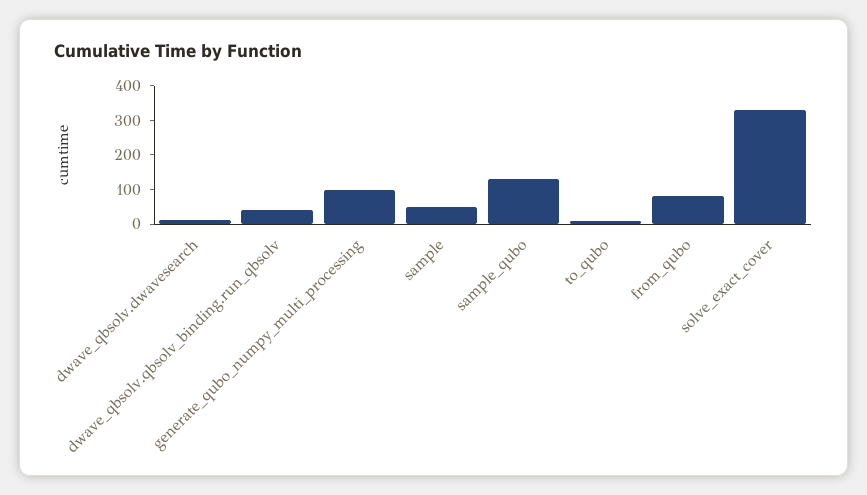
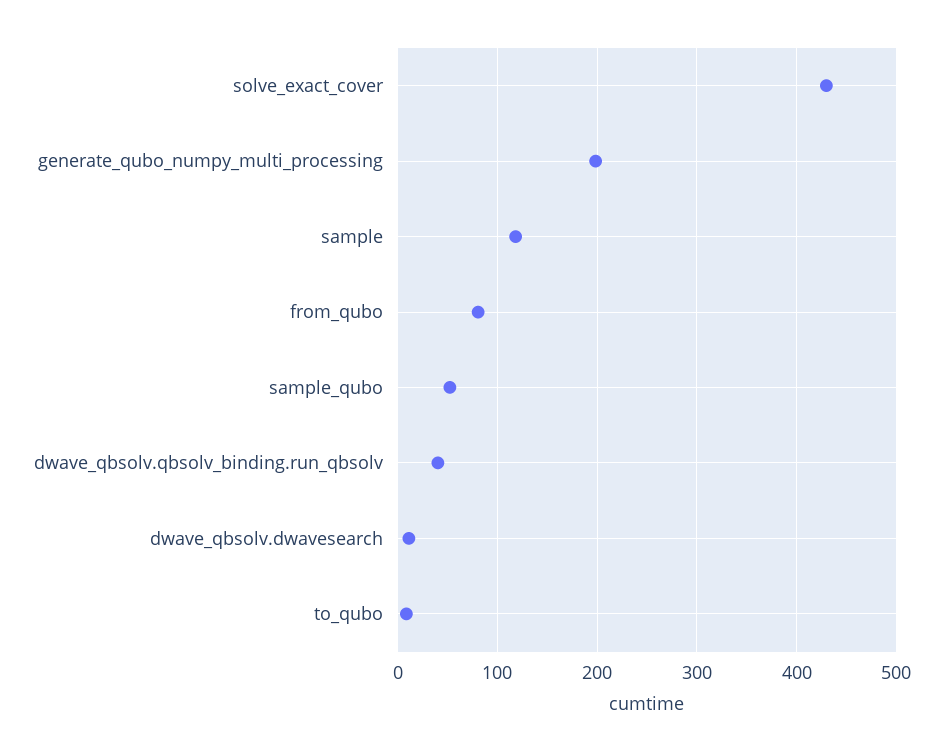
  {
    "dwave_qbsolv.dwavesearch": 10,
    "dwave_qbsolv.qbsolv_binding.run_qbsolv": 40,
-   "generate_qubo_numpy_multi_processing": 100,
+   "generate_qubo_numpy_multi_processing": 200,
-   "sample": 50,
+   "sample": 120,
-   "sample_qubo": 125,
+   "sample_qubo": 50,
    "to_qubo": 10,
    "from_qubo": 80,
-   "solve_exact_cover": 325
+   "solve_exact_cover": 430
  }

